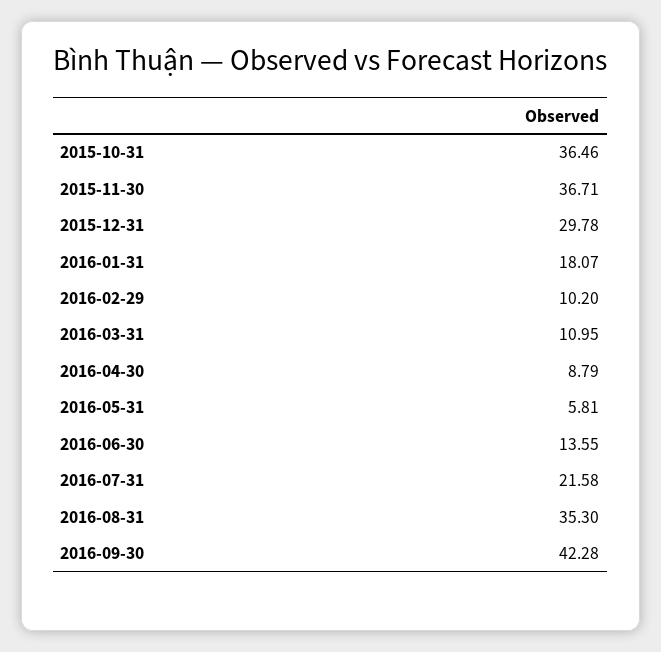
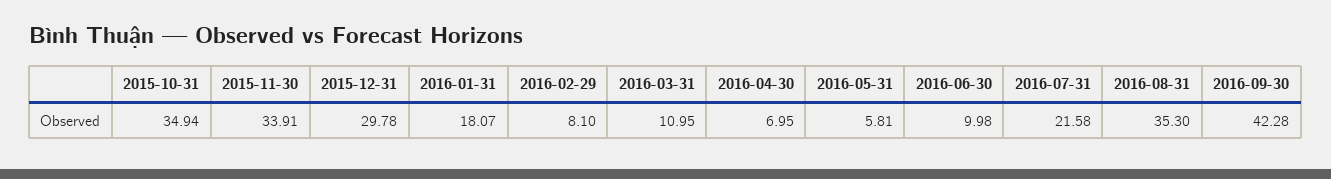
  {
-   "2015-10-31": 36.46,
+   "2015-10-31": 34.94,
-   "2015-11-30": 36.71,
+   "2015-11-30": 33.91,
    "2015-12-31": 29.78,
    "2016-01-31": 18.07,
-   "2016-02-29": 10.2,
+   "2016-02-29": 8.1,
    "2016-03-31": 10.95,
-   "2016-04-30": 8.79,
+   "2016-04-30": 6.95,
    "2016-05-31": 5.81,
-   "2016-06-30": 13.55,
+   "2016-06-30": 9.98,
    "2016-07-31": 21.58,
    "2016-08-31": 35.3,
    "2016-09-30": 42.28
  }

